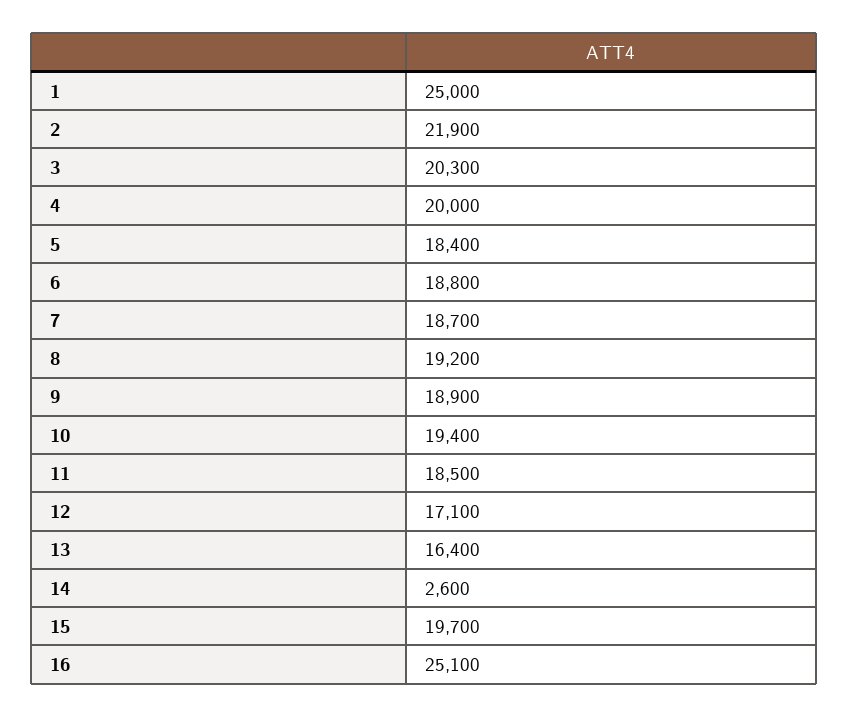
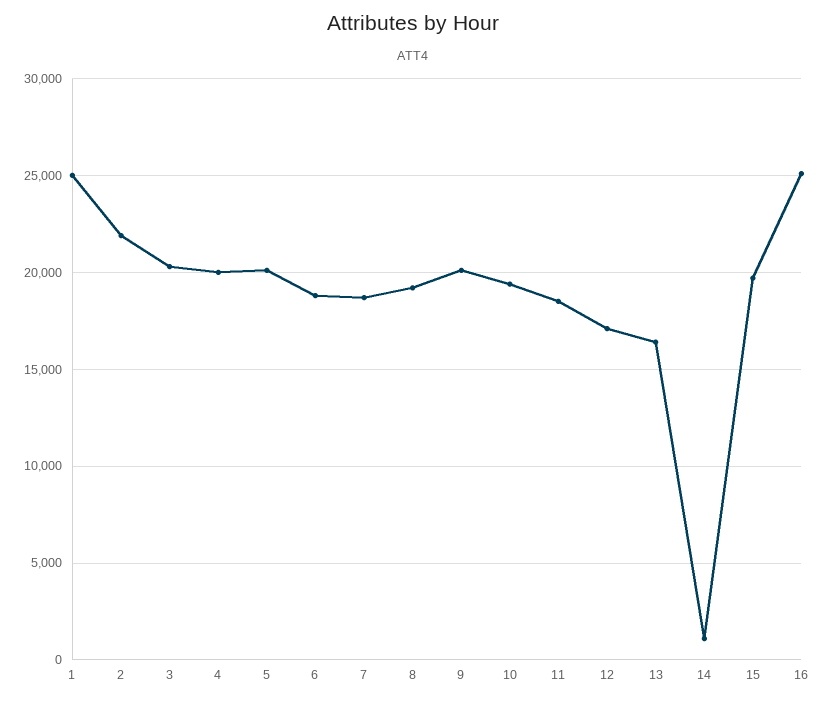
  {
    "1": 25000,
    "2": 21900,
    "3": 20300,
    "4": 20000,
-   "5": 18400,
+   "5": 20000,
    "6": 18800,
    "7": 18700,
    "8": 19200,
-   "9": 18900,
+   "9": 20000,
    "10": 19400,
    "11": 18500,
    "12": 17100,
    "13": 16400,
-   "14": 2600,
+   "14": 1000,
    "15": 19700,
    "16": 25100
  }

